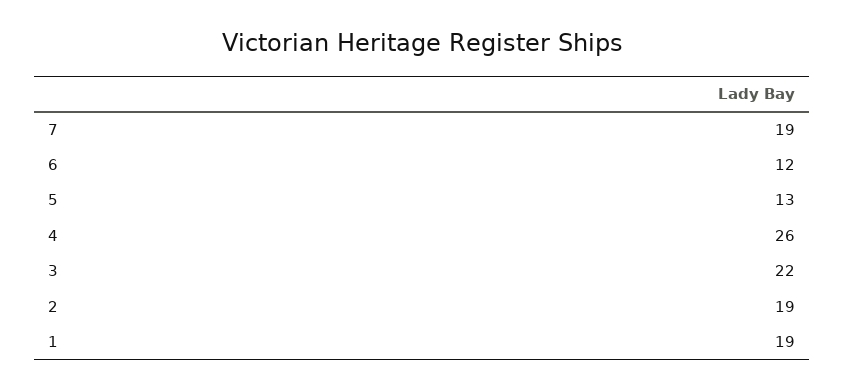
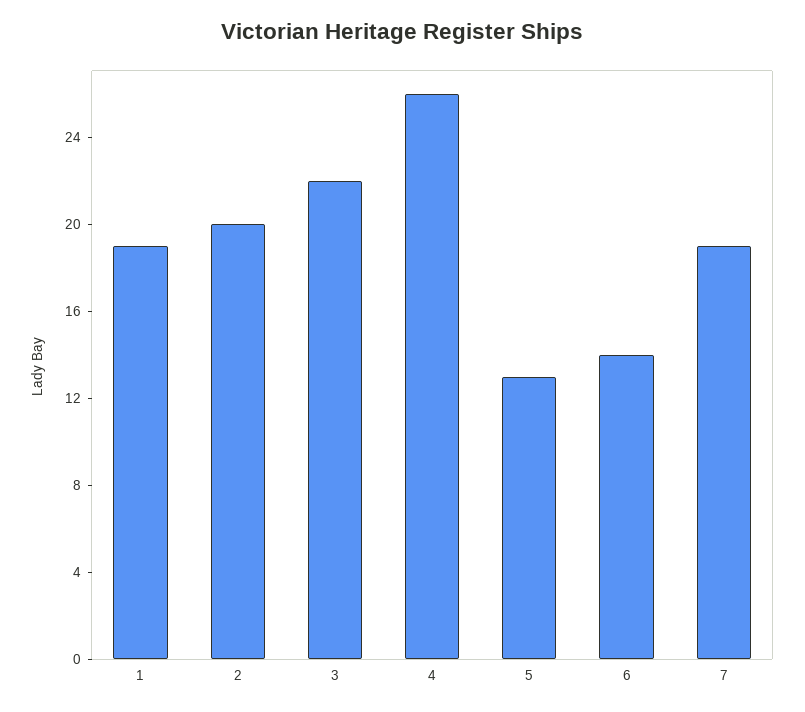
  {
    "7": 19,
-   "6": 12,
+   "6": 14,
    "5": 13,
    "4": 26,
    "3": 22,
-   "2": 19,
+   "2": 20,
    "1": 19
  }

